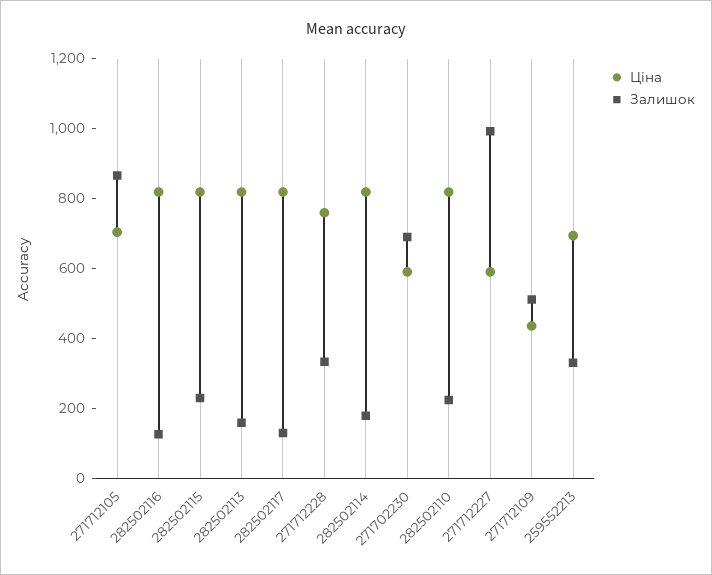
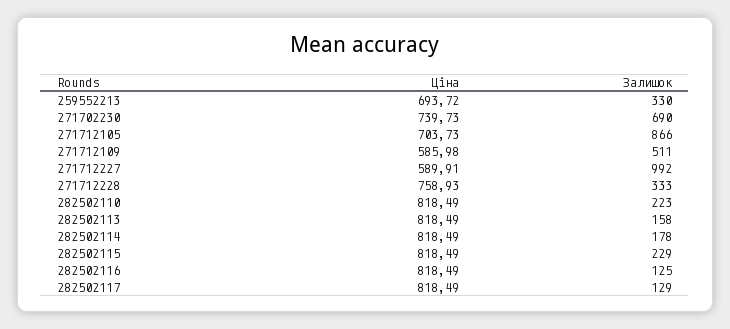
  {
    "Ціна": {
      "271712105": 703.73,
      "282502116": 818.49,
      "282502115": 818.49,
      "282502113": 818.49,
      "282502117": 818.49,
      "271712228": 758.93,
      "282502114": 818.49,
-     "271702230": 600,
+     "271702230": 739.73,
      "282502110": 818.49,
      "271712227": 589.91,
-     "271712109": 450,
+     "271712109": 585.98,
      "259552213": 693.72
    },
    "Залишок": {
      "271712105": 866,
      "282502116": 125,
      "282502115": 229,
      "282502113": 158,
      "282502117": 129,
      "271712228": 333,
      "282502114": 178,
      "271702230": 690,
      "282502110": 223,
      "271712227": 992,
      "271712109": 511,
      "259552213": 330
    }
  }

